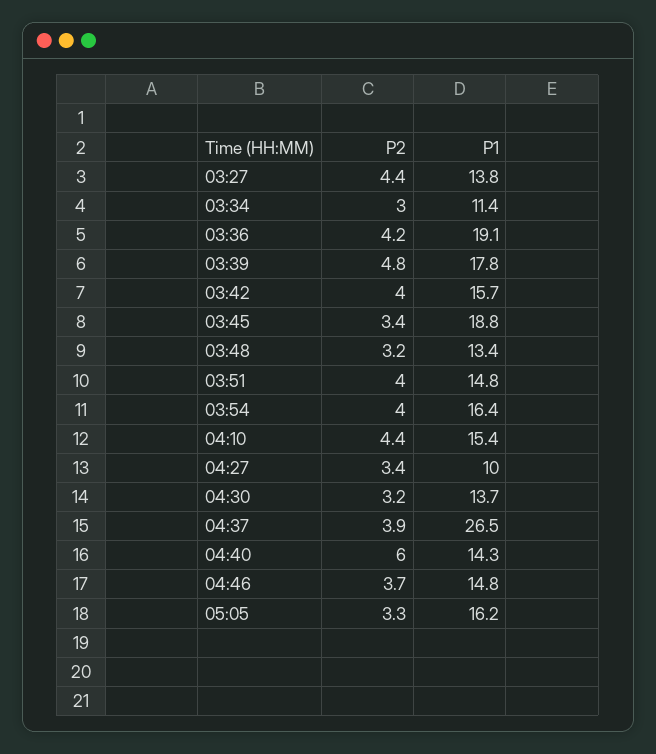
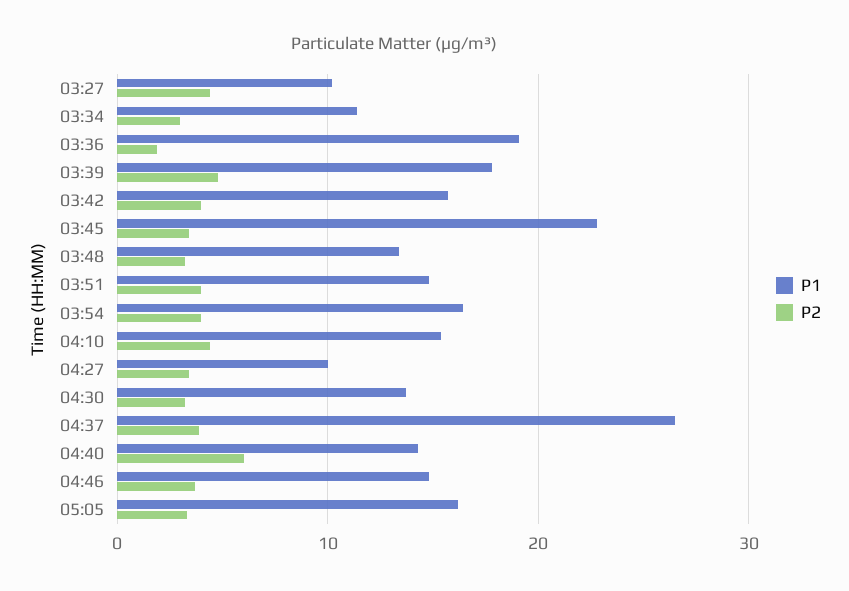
  {
    "P2": {
      "03:27": 4.4,
      "03:34": 3,
-     "03:36": 4.2,
+     "03:36": 2,
      "03:39": 4.8,
      "03:42": 4,
      "03:45": 3.4,
      "03:48": 3.2,
      "03:51": 4,
      "03:54": 4,
      "04:10": 4.4,
      "04:27": 3.4,
      "04:30": 3.2,
      "04:37": 3.9,
      "04:40": 6,
      "04:46": 3.7,
      "05:05": 3.3
    },
    "P1": {
-     "03:27": 13.8,
+     "03:27": 10,
      "03:34": 11.4,
      "03:36": 19.1,
      "03:39": 17.8,
      "03:42": 15.7,
-     "03:45": 18.8,
+     "03:45": 23,
      "03:48": 13.4,
      "03:51": 14.8,
      "03:54": 16.4,
      "04:10": 15.4,
      "04:27": 10,
      "04:30": 13.7,
      "04:37": 26.5,
      "04:40": 14.3,
      "04:46": 14.8,
      "05:05": 16.2
    }
  }

